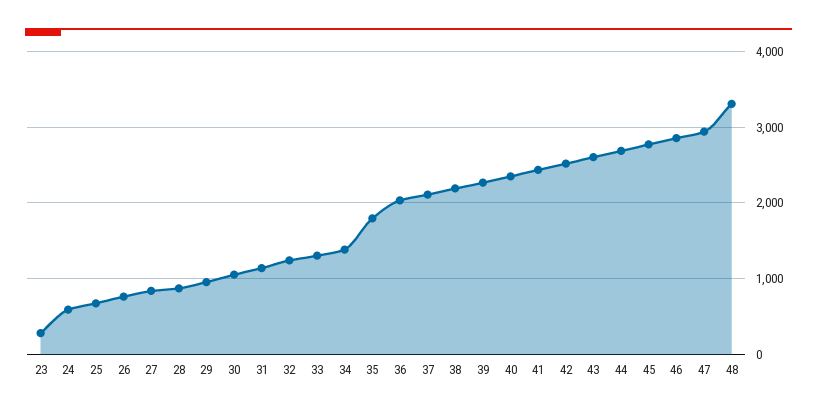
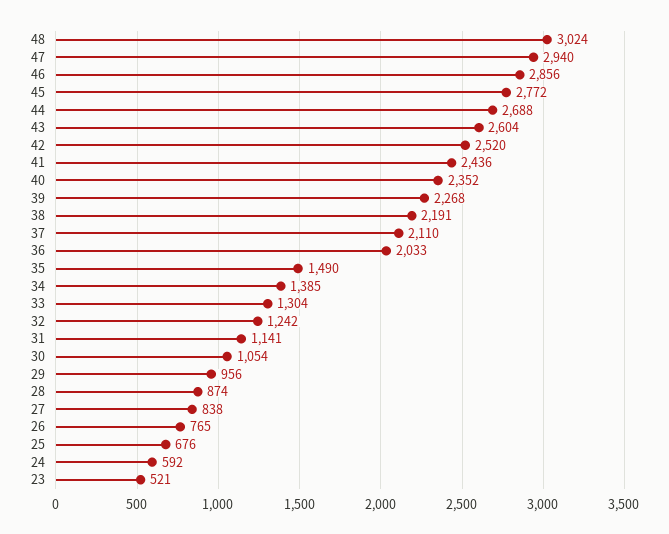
  {
-   "23": 300,
+   "23": 521,
    "24": 592,
    "25": 676,
    "26": 765,
    "27": 838,
    "28": 874,
    "29": 956,
    "30": 1054,
    "31": 1141,
    "32": 1242,
    "33": 1304,
    "34": 1385,
-   "35": 1800,
+   "35": 1490,
    "36": 2033,
    "37": 2110,
    "38": 2191,
    "39": 2268,
    "40": 2352,
    "41": 2436,
    "42": 2520,
    "43": 2604,
    "44": 2688,
    "45": 2772,
    "46": 2856,
    "47": 2940,
-   "48": 3300
+   "48": 3024
  }

